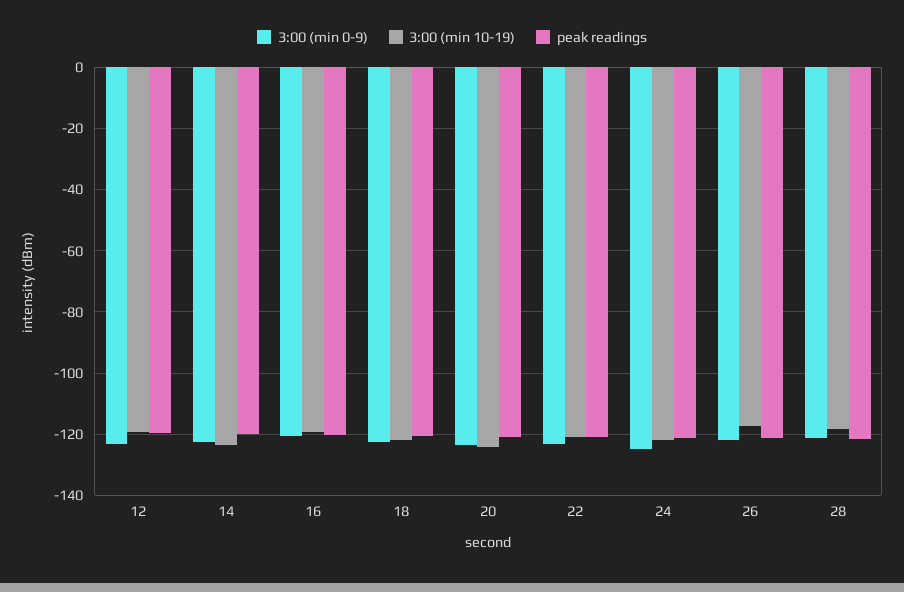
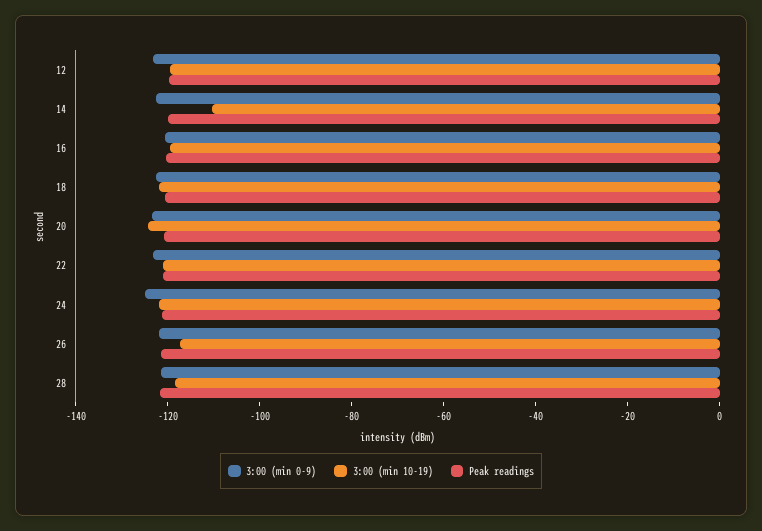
  {
    "3:00 (min 0-9)": {
      "12": -124,
      "14": -122,
      "16": -120,
      "18": -122,
      "20": -124,
      "22": -124,
      "24": -124,
      "26": -122,
      "28": -122
    },
    "3:00 (min 10-19)": {
      "12": -120,
-     "14": -124,
+     "14": -110,
      "16": -120,
      "18": -122,
      "20": -124,
      "22": -120,
      "24": -122,
      "26": -118,
      "28": -118
    },
    "peak readings": {
      "12": -120,
      "14": -120,
      "16": -120,
      "18": -120,
      "20": -120,
      "22": -120,
      "24": -122,
      "26": -122,
      "28": -122
    }
  }

